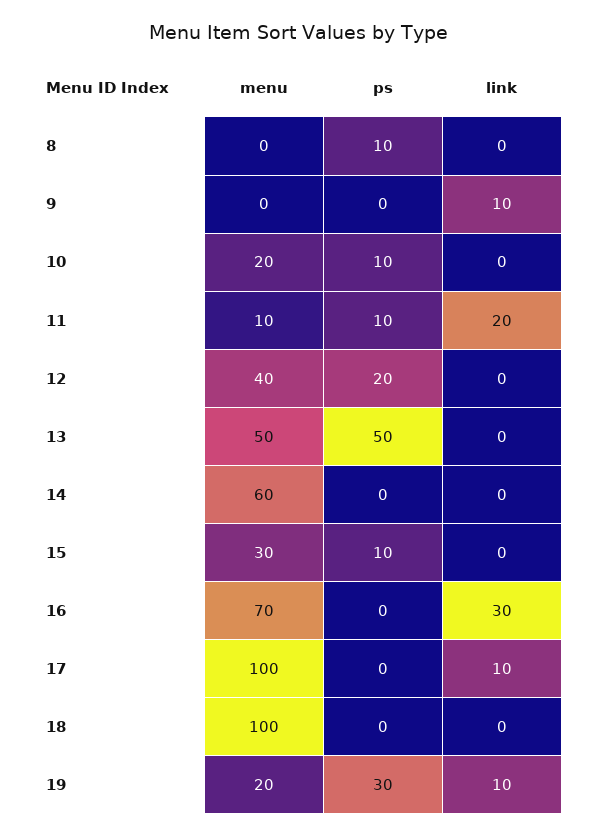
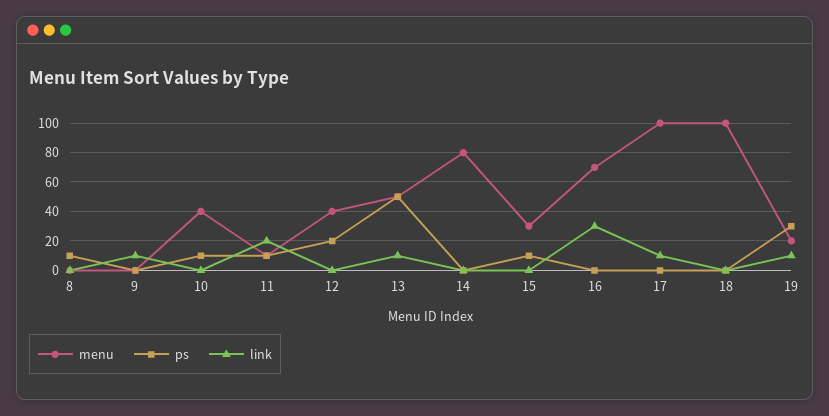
  {
    "menu": {
      "8": 0,
      "9": 0,
-     "10": 20,
+     "10": 40,
      "11": 10,
      "12": 40,
      "13": 50,
-     "14": 60,
+     "14": 80,
      "15": 30,
      "16": 70,
      "17": 100,
      "18": 100,
      "19": 20
    },
    "ps": {
      "8": 10,
      "9": 0,
      "10": 10,
      "11": 10,
      "12": 20,
      "13": 50,
      "14": 0,
      "15": 10,
      "16": 0,
      "17": 0,
      "18": 0,
      "19": 30
    },
    "link": {
      "8": 0,
      "9": 10,
      "10": 0,
      "11": 20,
      "12": 0,
-     "13": 0,
+     "13": 10,
      "14": 0,
      "15": 0,
      "16": 30,
      "17": 10,
      "18": 0,
      "19": 10
    }
  }

